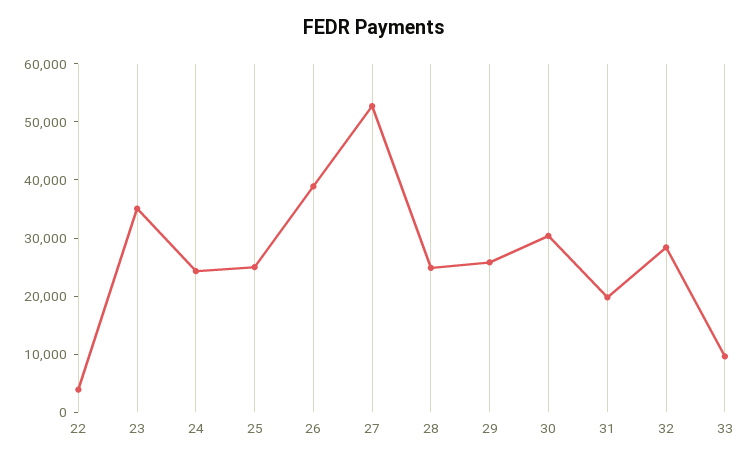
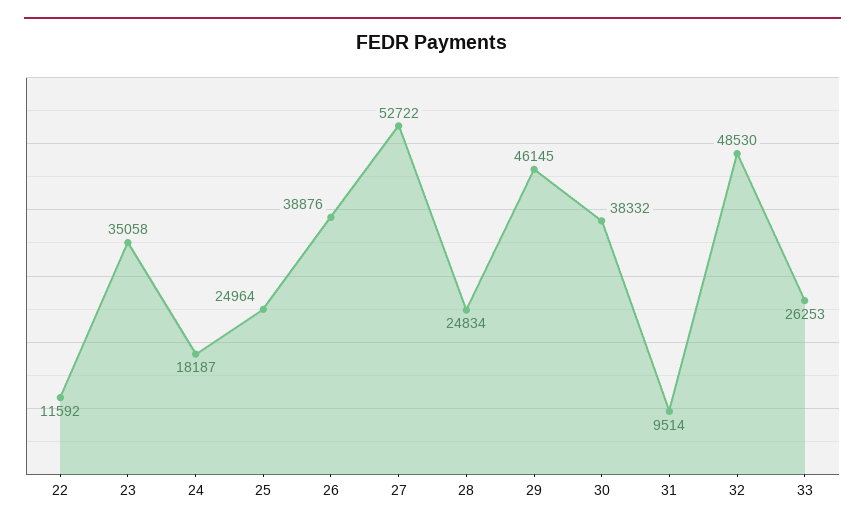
  {
-   "22": 4000,
+   "22": 11592,
    "23": 35058,
-   "24": 24000,
+   "24": 18187,
    "25": 24964,
    "26": 38876,
    "27": 52722,
    "28": 24834,
-   "29": 26000,
+   "29": 46145,
-   "30": 30000,
+   "30": 38332,
-   "31": 20000,
+   "31": 9514,
-   "32": 28000,
+   "32": 48530,
-   "33": 10000
+   "33": 26253
  }

